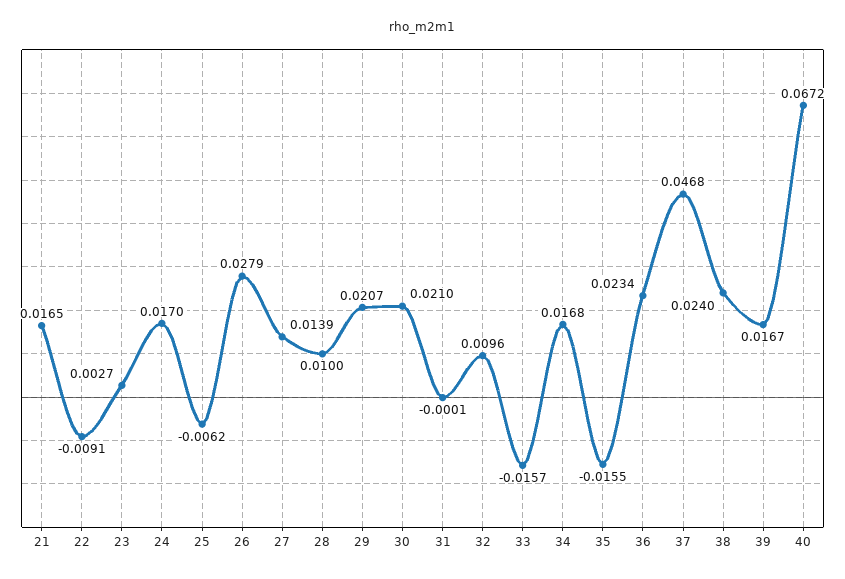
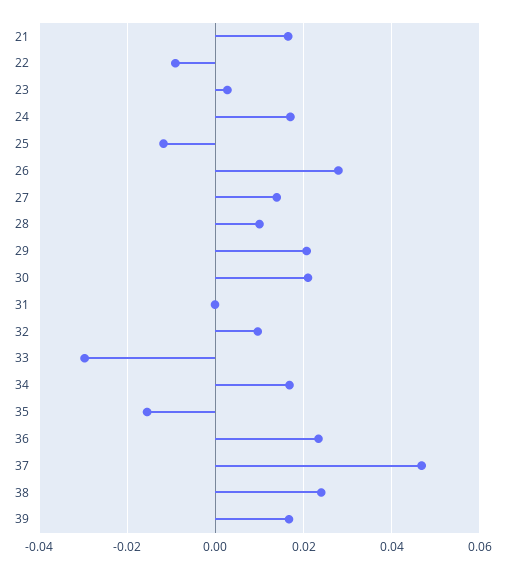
  {
    "21": 0.0165,
    "22": -0.0091,
    "23": 0.0027,
    "24": 0.017,
-   "25": -0.0062,
+   "25": -0.012,
    "26": 0.0279,
    "27": 0.0139,
    "28": 0.01,
    "29": 0.0207,
    "30": 0.021,
    "31": -0.0001,
    "32": 0.0096,
-   "33": -0.0157,
+   "33": -0.03,
    "34": 0.0168,
    "35": -0.0155,
    "36": 0.0234,
    "37": 0.0468,
    "38": 0.024,
-   "39": 0.0167,
+   "39": 0.0167
-   "40": 0.0672
  }

